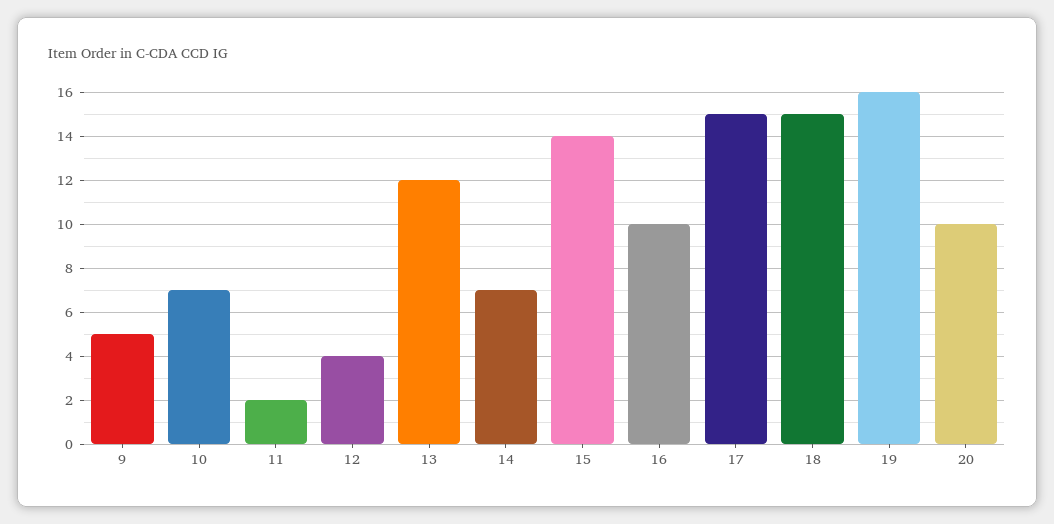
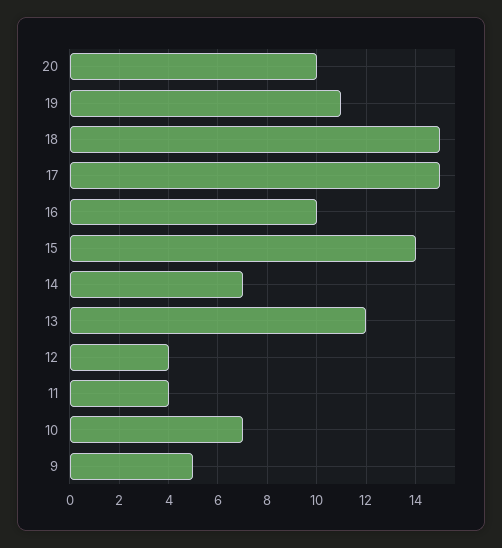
  {
    "9": 5,
    "10": 7,
-   "11": 2,
+   "11": 4,
    "12": 4,
    "13": 12,
    "14": 7,
    "15": 14,
    "16": 10,
    "17": 15,
    "18": 15,
-   "19": 16,
+   "19": 11,
    "20": 10
  }

